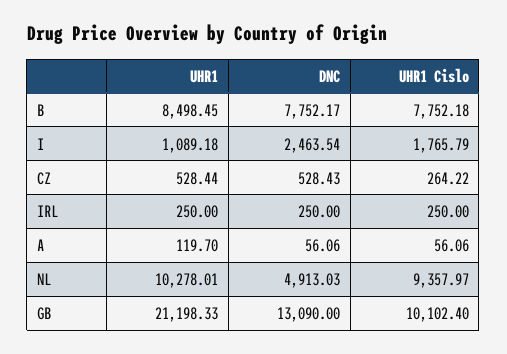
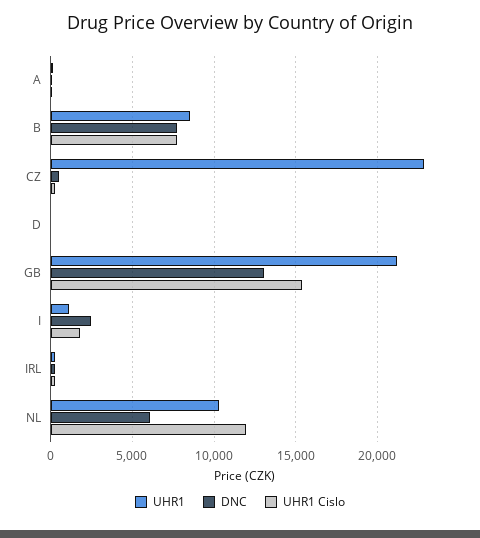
  {
    "UHR1": {
      "B": 8498.45,
      "I": 1089.18,
-     "CZ": 528.44,
+     "CZ": 23000,
      "IRL": 250,
      "A": 119.7,
      "NL": 10278.01,
-     "GB": 21198.33
+     "GB": 21198.33,
+     "D": 0
    },
    "DNC": {
      "B": 7752.17,
      "I": 2463.54,
      "CZ": 528.43,
      "IRL": 250,
      "A": 56.06,
-     "NL": 4913.03,
+     "NL": 6000,
-     "GB": 13090
+     "GB": 13090,
+     "D": 0
    },
    "UHR1 Cislo": {
      "B": 7752.18,
      "I": 1765.79,
      "CZ": 264.22,
      "IRL": 250,
      "A": 56.06,
-     "NL": 9357.97,
+     "NL": 12000,
-     "GB": 10102.4
+     "GB": 15500,
+     "D": 0
    }
  }

